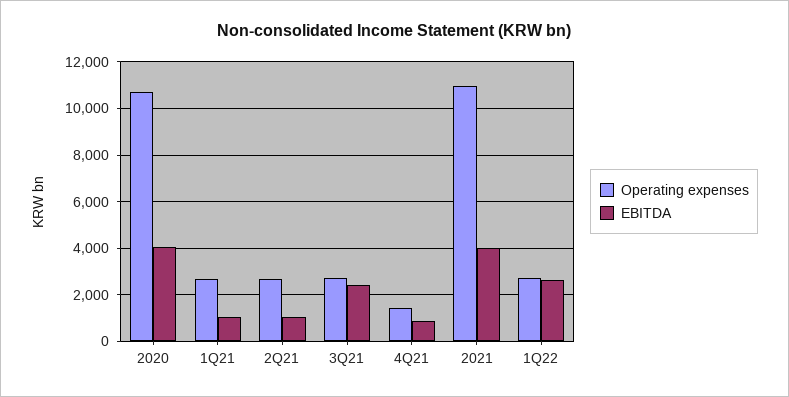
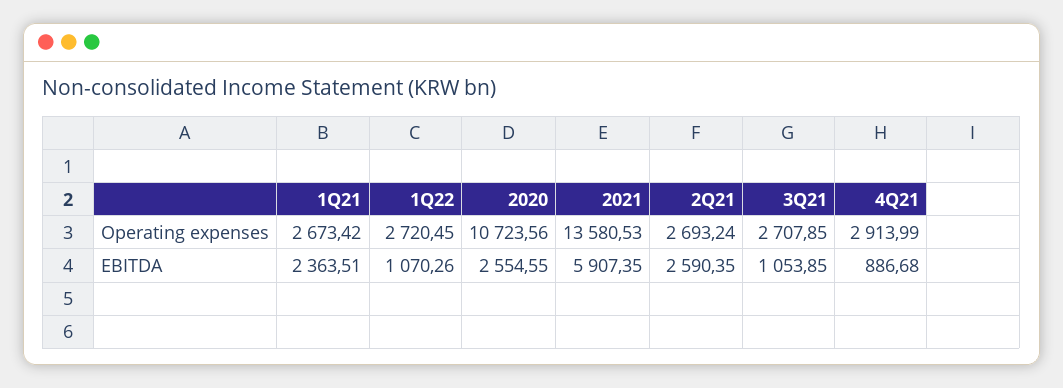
  {
    "Operating expenses": {
      "2020": 10723.56,
      "1Q21": 2673.42,
      "2Q21": 2693.24,
      "3Q21": 2707.85,
-     "4Q21": 1500,
+     "4Q21": 2913.99,
-     "2021": 11000,
+     "2021": 13580.53,
      "1Q22": 2720.45
    },
    "EBITDA": {
-     "2020": 4000,
+     "2020": 2554.55,
-     "1Q21": 1000,
+     "1Q21": 2363.51,
-     "2Q21": 1000,
+     "2Q21": 2590.35,
-     "3Q21": 2500,
+     "3Q21": 1053.85,
      "4Q21": 886.68,
-     "2021": 4000,
+     "2021": 5907.35,
-     "1Q22": 2500
+     "1Q22": 1070.26
    }
  }

